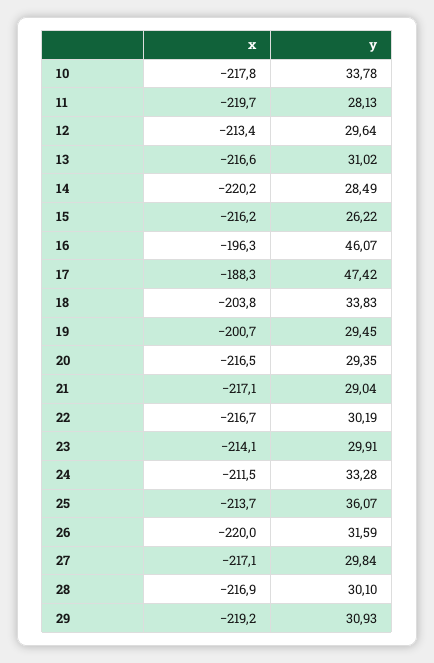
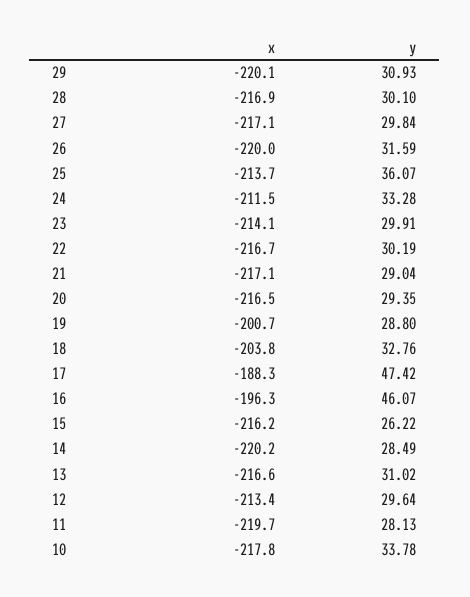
  {
    "x": {
      "10": -217.8,
      "11": -219.7,
      "12": -213.4,
      "13": -216.6,
      "14": -220.2,
      "15": -216.2,
      "16": -196.3,
      "17": -188.3,
      "18": -203.8,
      "19": -200.7,
      "20": -216.5,
      "21": -217.1,
      "22": -216.7,
      "23": -214.1,
      "24": -211.5,
      "25": -213.7,
      "26": -220,
      "27": -217.1,
      "28": -216.9,
-     "29": -219.2
+     "29": -220.1
    },
    "y": {
      "10": 33.78,
      "11": 28.13,
      "12": 29.64,
      "13": 31.02,
      "14": 28.49,
      "15": 26.22,
      "16": 46.07,
      "17": 47.42,
-     "18": 33.83,
+     "18": 32.76,
-     "19": 29.45,
+     "19": 28.8,
      "20": 29.35,
      "21": 29.04,
      "22": 30.19,
      "23": 29.91,
      "24": 33.28,
      "25": 36.07,
      "26": 31.59,
      "27": 29.84,
      "28": 30.1,
      "29": 30.93
    }
  }

